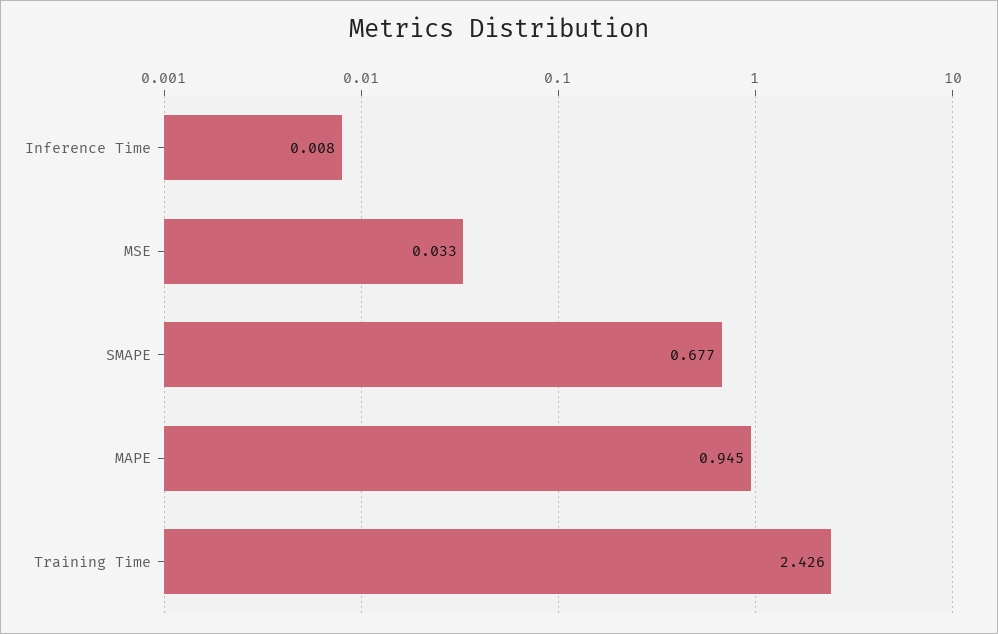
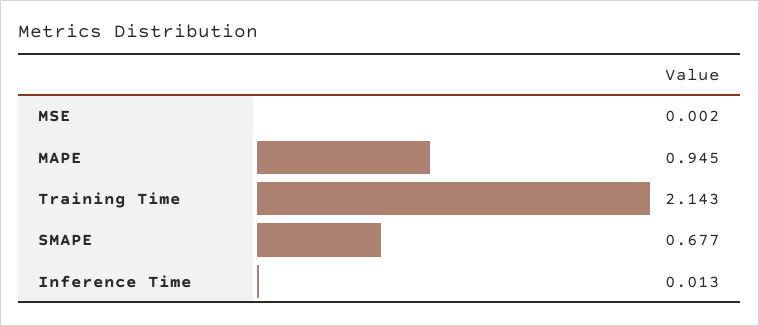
  {
-   "Inference Time": 0.008,
+   "Inference Time": 0.013,
-   "MSE": 0.033,
+   "MSE": 0.002,
    "SMAPE": 0.677,
    "MAPE": 0.945,
-   "Training Time": 2.426
+   "Training Time": 2.143
  }

